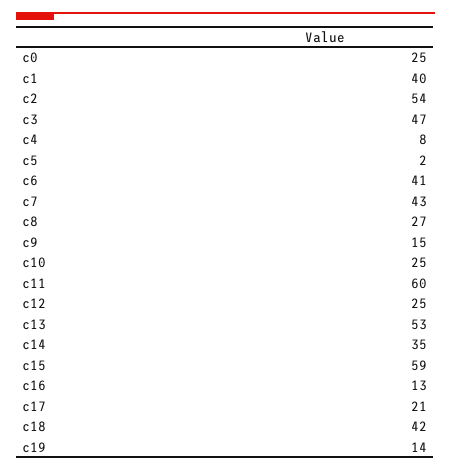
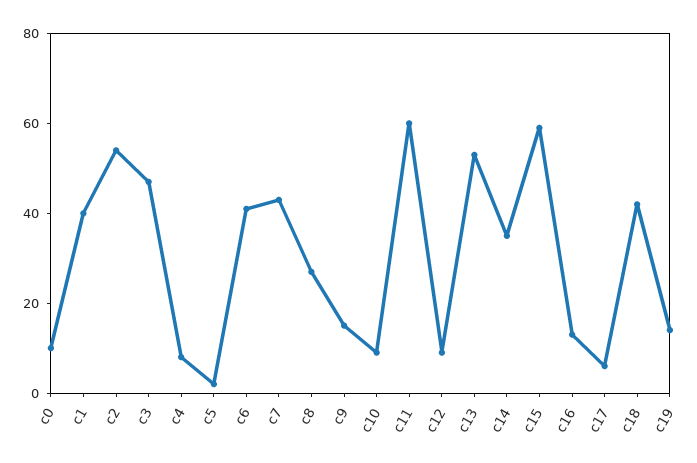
  {
-   "c0": 25,
+   "c0": 10,
    "c1": 40,
    "c2": 54,
    "c3": 47,
    "c4": 8,
    "c5": 2,
    "c6": 41,
    "c7": 43,
    "c8": 27,
    "c9": 15,
-   "c10": 25,
+   "c10": 10,
    "c11": 60,
-   "c12": 25,
+   "c12": 10,
    "c13": 53,
    "c14": 35,
    "c15": 59,
    "c16": 13,
-   "c17": 21,
+   "c17": 5,
    "c18": 42,
    "c19": 14
  }

